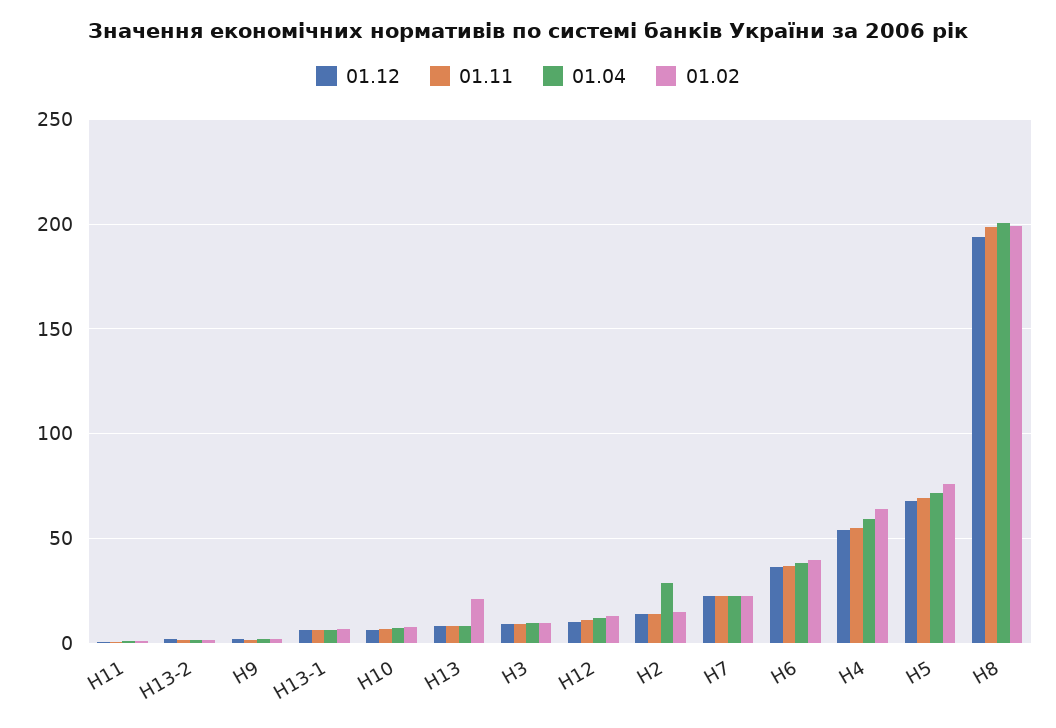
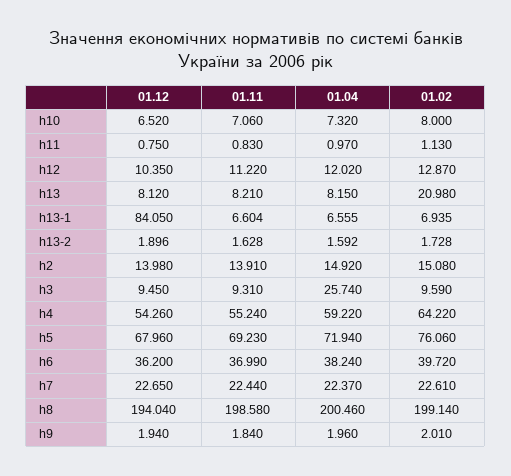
  {
    "01.12": {
      "H11": 0.75,
      "H13-2": 1.896,
      "H9": 1.94,
-     "H13-1": 5,
+     "H13-1": 84.05,
      "H10": 6.52,
      "H13": 8.12,
      "H3": 9.45,
      "H12": 10.35,
      "H2": 13.98,
      "H7": 22.65,
      "H6": 36.2,
      "H4": 54.26,
      "H5": 67.96,
      "H8": 194.04
    },
    "01.11": {
      "H11": 0.83,
      "H13-2": 1.628,
      "H9": 1.84,
      "H13-1": 6.604,
      "H10": 7.06,
      "H13": 8.21,
      "H3": 9.31,
      "H12": 11.22,
      "H2": 13.91,
      "H7": 22.44,
      "H6": 36.99,
      "H4": 55.24,
      "H5": 69.23,
      "H8": 198.58
    },
    "01.04": {
      "H11": 0.97,
      "H13-2": 1.592,
      "H9": 1.96,
      "H13-1": 6.555,
      "H10": 7.32,
      "H13": 8.15,
-     "H3": 10,
+     "H3": 25.74,
      "H12": 12.02,
-     "H2": 30,
+     "H2": 14.92,
      "H7": 22.37,
      "H6": 38.24,
      "H4": 59.22,
      "H5": 71.94,
      "H8": 200.46
    },
    "01.02": {
      "H11": 1.13,
      "H13-2": 1.728,
      "H9": 2.01,
      "H13-1": 6.935,
      "H10": 8,
      "H13": 20.98,
      "H3": 9.59,
      "H12": 12.87,
      "H2": 15.08,
      "H7": 22.61,
      "H6": 39.72,
      "H4": 64.22,
      "H5": 76.06,
      "H8": 199.14
    }
  }

